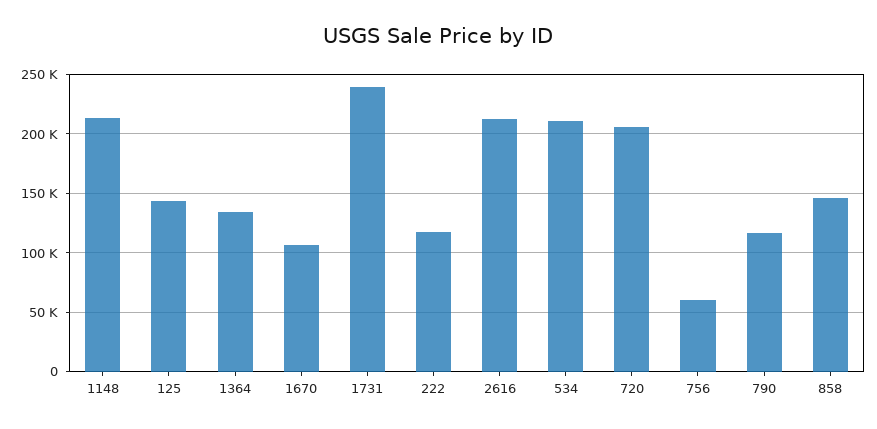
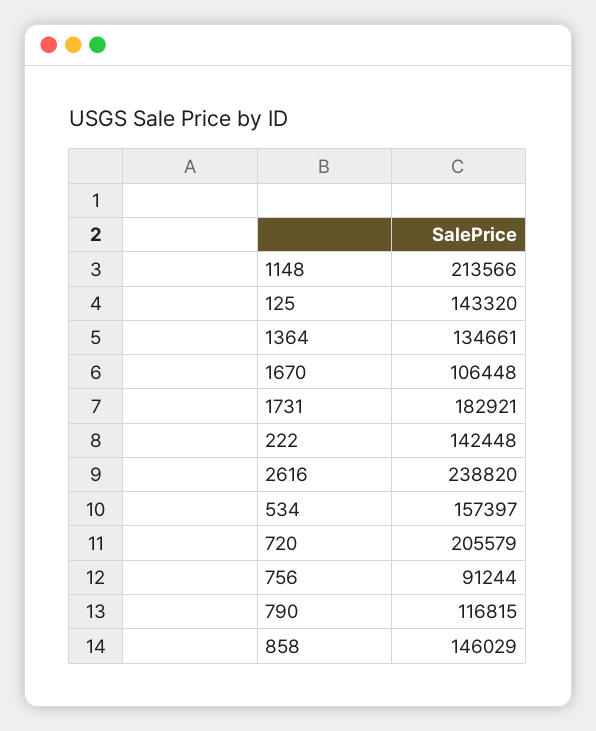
  {
    "1148": 213566,
    "125": 143320,
    "1364": 134661,
    "1670": 106448,
-   "1731": 240000,
+   "1731": 182921,
-   "222": 120000,
+   "222": 142448,
-   "2616": 210000,
+   "2616": 238820,
-   "534": 210000,
+   "534": 157397,
    "720": 205579,
-   "756": 60000,
+   "756": 91244,
    "790": 116815,
    "858": 146029
  }

